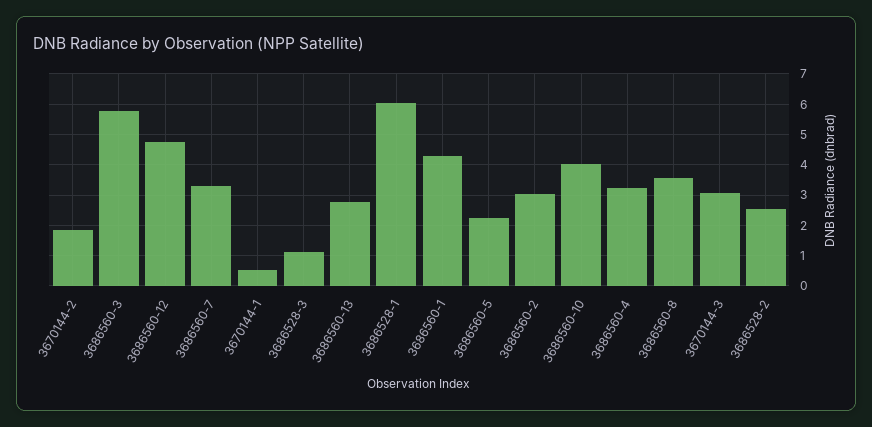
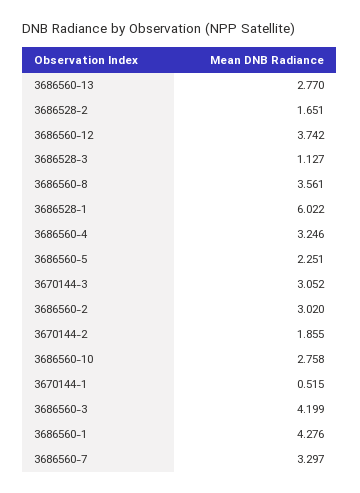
  {
    "3670144-2": 1.855,
-   "3686560-3": 5.8,
+   "3686560-3": 4.199,
-   "3686560-12": 4.8,
+   "3686560-12": 3.742,
    "3686560-7": 3.297,
    "3670144-1": 0.515,
    "3686528-3": 1.127,
    "3686560-13": 2.77,
    "3686528-1": 6.022,
    "3686560-1": 4.276,
    "3686560-5": 2.251,
    "3686560-2": 3.02,
-   "3686560-10": 4,
+   "3686560-10": 2.758,
    "3686560-4": 3.246,
    "3686560-8": 3.561,
    "3670144-3": 3.052,
-   "3686528-2": 2.6
+   "3686528-2": 1.651
  }

